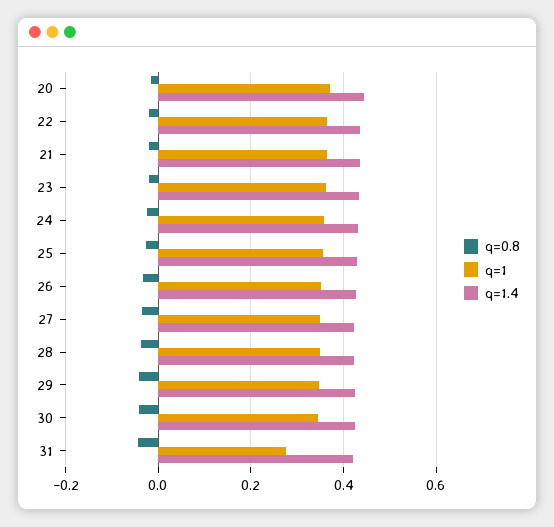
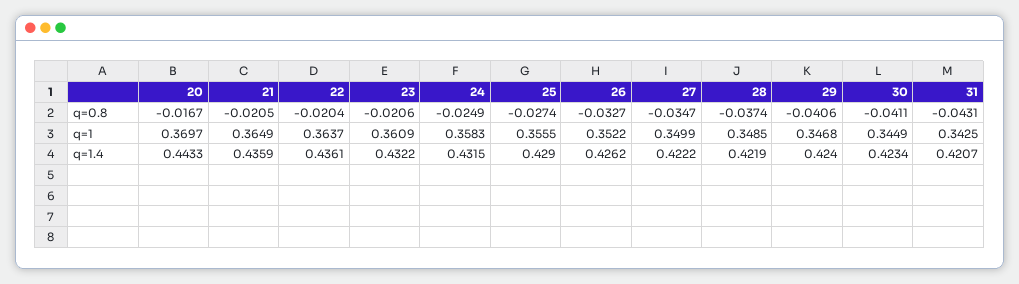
  {
    "q=0.8": {
      "20": -0.0167,
      "22": -0.0204,
      "21": -0.0205,
      "23": -0.0206,
      "24": -0.0249,
      "25": -0.0274,
      "26": -0.0327,
      "27": -0.0347,
      "28": -0.0374,
      "29": -0.0406,
      "30": -0.0411,
      "31": -0.0431
    },
    "q=1": {
      "20": 0.3697,
      "22": 0.3637,
      "21": 0.3649,
      "23": 0.3609,
      "24": 0.3583,
      "25": 0.3555,
      "26": 0.3522,
      "27": 0.3499,
      "28": 0.3485,
      "29": 0.3468,
      "30": 0.3449,
-     "31": 0.28
+     "31": 0.3425
    },
    "q=1.4": {
      "20": 0.4433,
      "22": 0.4361,
      "21": 0.4359,
      "23": 0.4322,
      "24": 0.4315,
      "25": 0.429,
      "26": 0.4262,
      "27": 0.4222,
      "28": 0.4219,
      "29": 0.424,
      "30": 0.4234,
      "31": 0.4207
    }
  }

